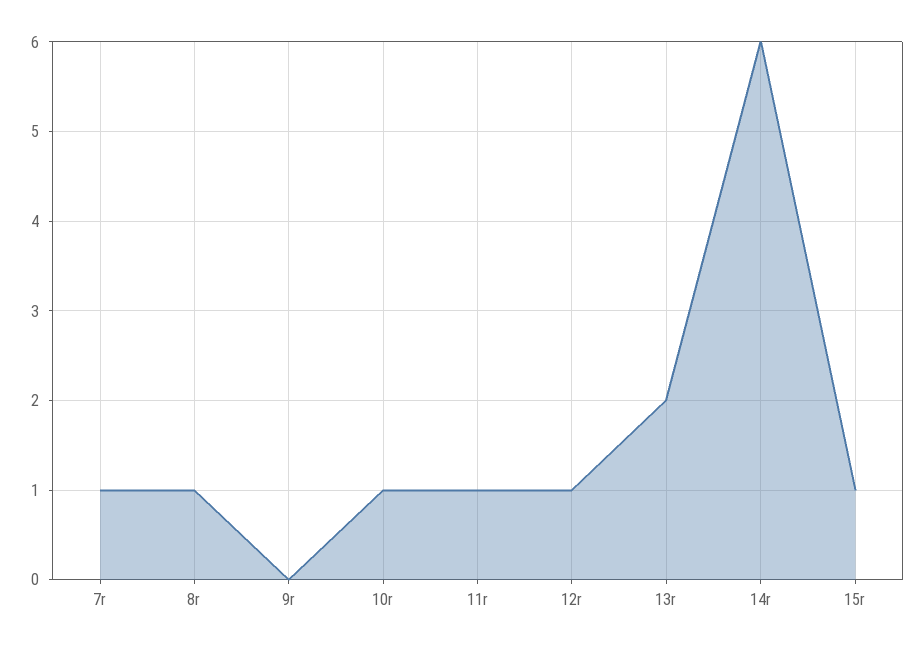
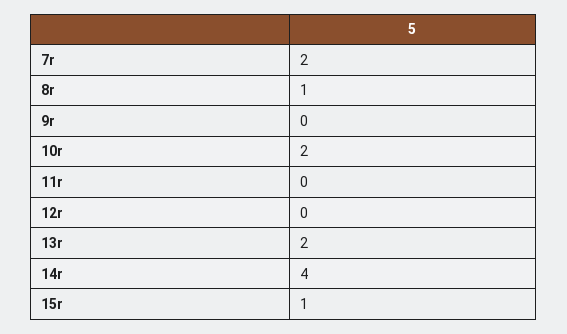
  {
-   "7r": 1,
+   "7r": 2,
    "8r": 1,
    "9r": 0,
-   "10r": 1,
+   "10r": 2,
-   "11r": 1,
+   "11r": 0,
-   "12r": 1,
+   "12r": 0,
    "13r": 2,
-   "14r": 6,
+   "14r": 4,
    "15r": 1
  }

